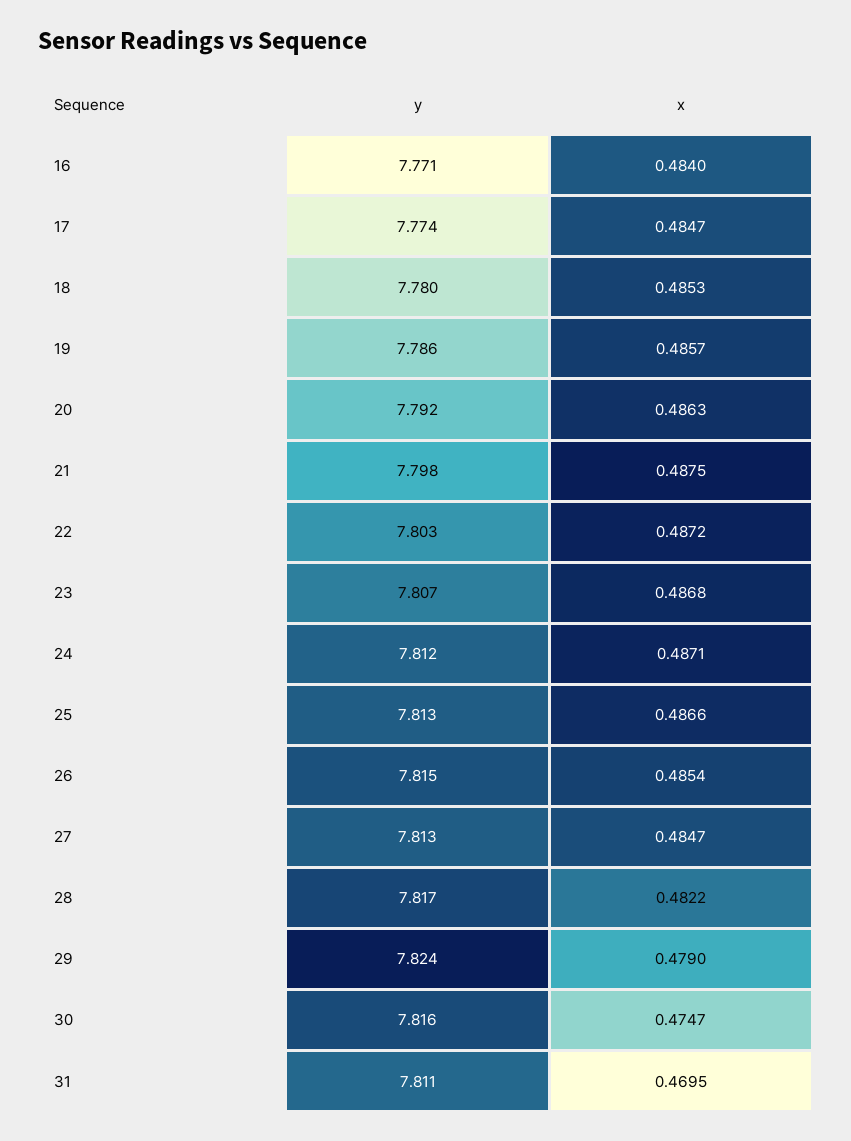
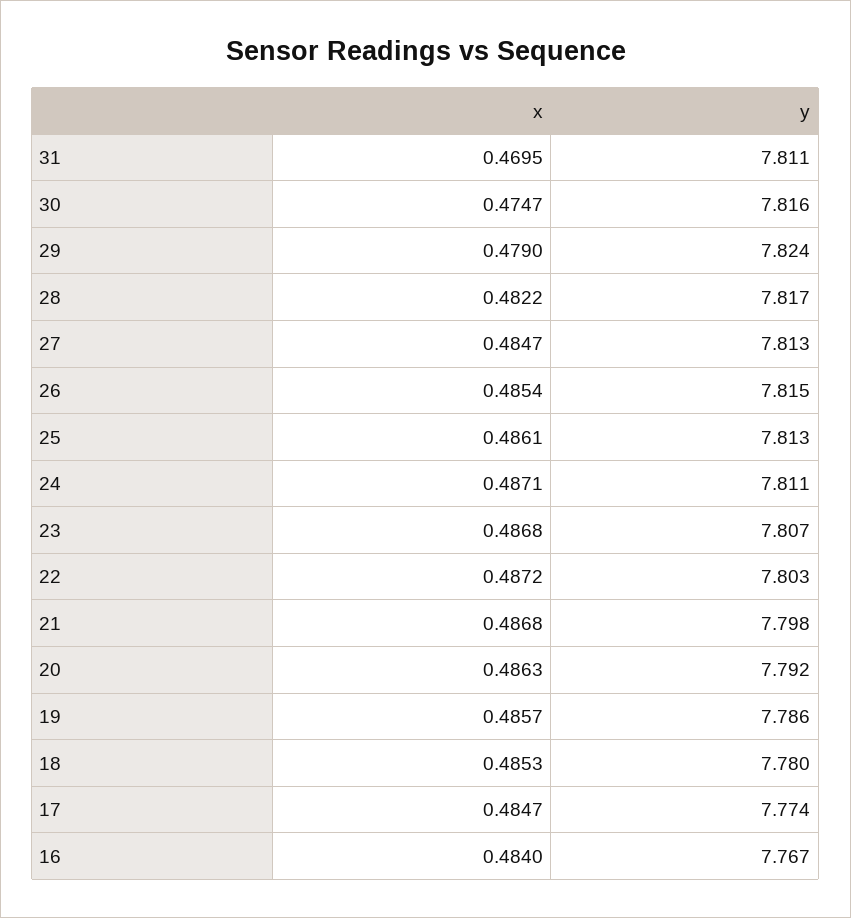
  {
    "y": {
-     "16": 7.771,
+     "16": 7.767,
      "17": 7.774,
      "18": 7.78,
      "19": 7.786,
      "20": 7.792,
      "21": 7.798,
      "22": 7.803,
      "23": 7.807,
-     "24": 7.812,
+     "24": 7.811,
      "25": 7.813,
      "26": 7.815,
      "27": 7.813,
      "28": 7.817,
      "29": 7.824,
      "30": 7.816,
      "31": 7.811
    },
    "x": {
      "16": 0.484,
      "17": 0.4847,
      "18": 0.4853,
      "19": 0.4857,
      "20": 0.4863,
-     "21": 0.4875,
+     "21": 0.4868,
      "22": 0.4872,
      "23": 0.4868,
      "24": 0.4871,
-     "25": 0.4866,
+     "25": 0.4861,
      "26": 0.4854,
      "27": 0.4847,
      "28": 0.4822,
      "29": 0.479,
      "30": 0.4747,
      "31": 0.4695
    }
  }

